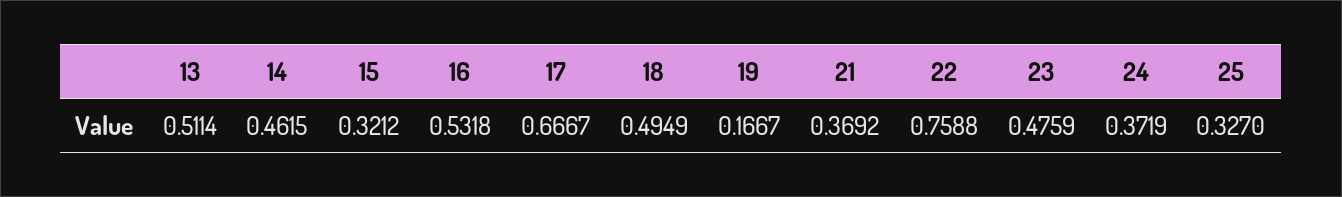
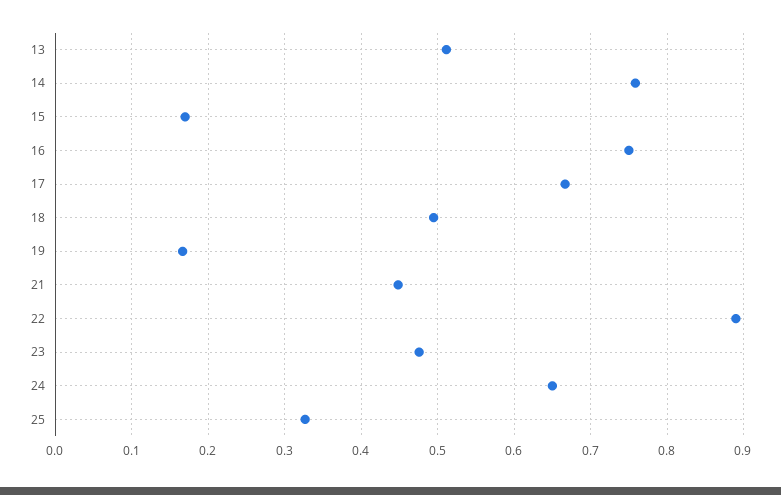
  {
    "13": 0.5114,
-   "14": 0.4615,
+   "14": 0.76,
-   "15": 0.3212,
+   "15": 0.17,
-   "16": 0.5318,
+   "16": 0.75,
    "17": 0.6667,
    "18": 0.4949,
    "19": 0.1667,
-   "21": 0.3692,
+   "21": 0.45,
-   "22": 0.7588,
+   "22": 0.89,
    "23": 0.4759,
-   "24": 0.3719,
+   "24": 0.65,
    "25": 0.327
  }

